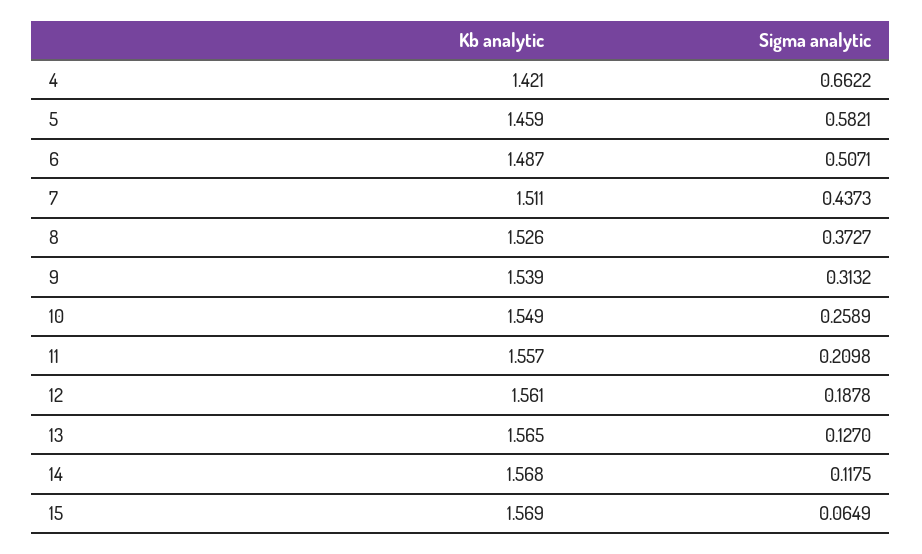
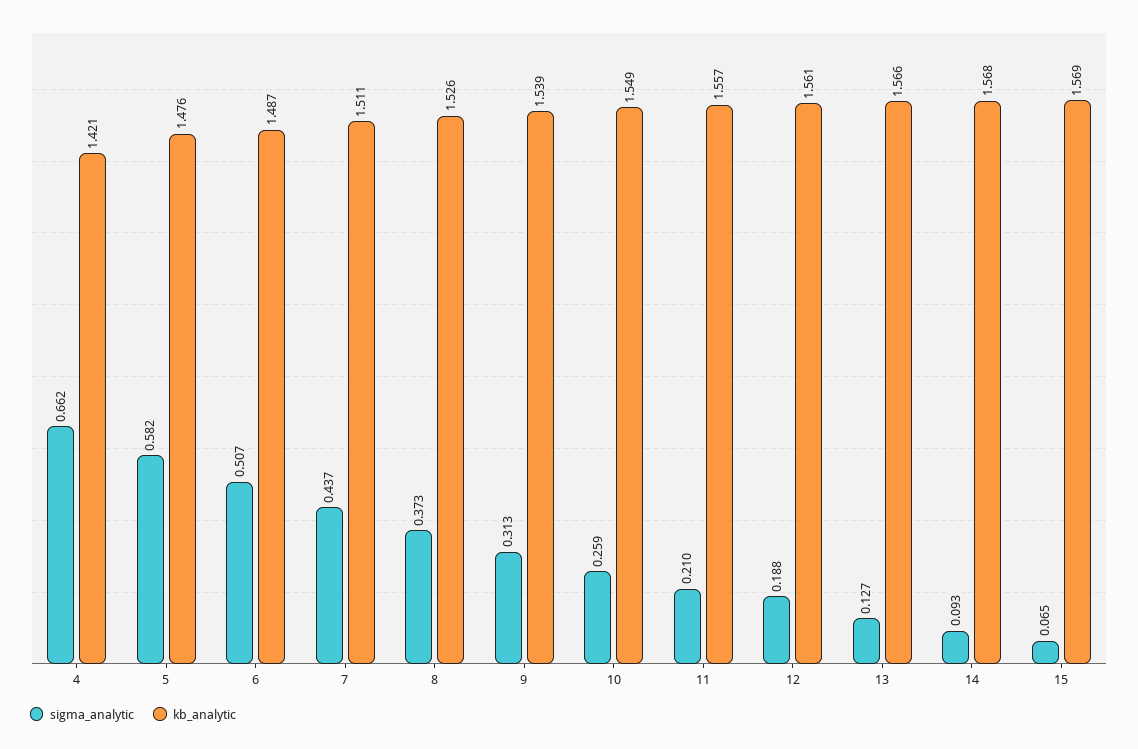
  {
    "Kb analytic": {
      "4": 1.421,
-     "5": 1.459,
+     "5": 1.476,
      "6": 1.487,
      "7": 1.511,
      "8": 1.526,
      "9": 1.539,
      "10": 1.549,
      "11": 1.557,
      "12": 1.561,
-     "13": 1.565,
+     "13": 1.566,
      "14": 1.568,
      "15": 1.569
    },
    "Sigma analytic": {
      "4": 0.6622,
      "5": 0.5821,
      "6": 0.5071,
      "7": 0.4373,
      "8": 0.3727,
      "9": 0.3132,
      "10": 0.2589,
      "11": 0.2098,
      "12": 0.1878,
      "13": 0.127,
-     "14": 0.1175,
+     "14": 0.093,
      "15": 0.0649
    }
  }

